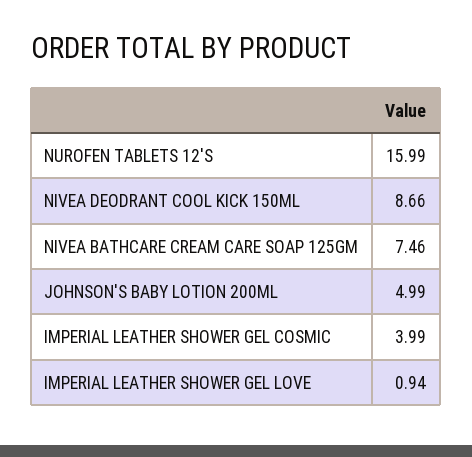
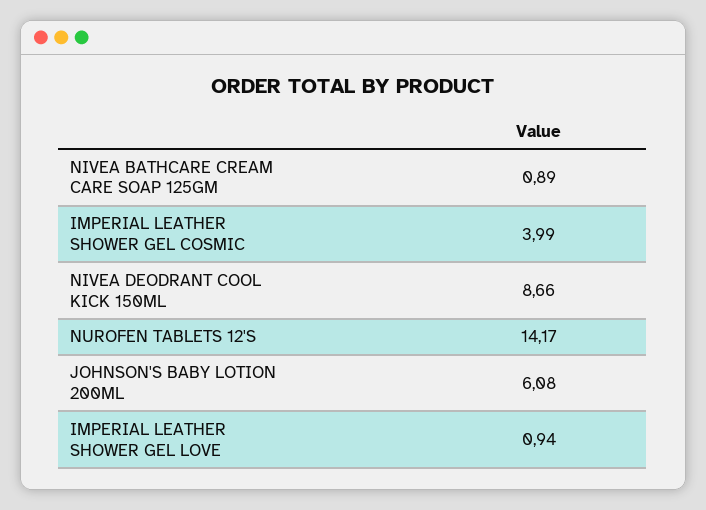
  {
-   "NUROFEN TABLETS 12'S": 15.99,
+   "NUROFEN TABLETS 12'S": 14.17,
    "NIVEA DEODRANT COOL KICK 150ML": 8.66,
-   "NIVEA BATHCARE CREAM CARE SOAP 125GM": 7.46,
+   "NIVEA BATHCARE CREAM CARE SOAP 125GM": 0.89,
-   "JOHNSON'S BABY LOTION 200ML": 4.99,
+   "JOHNSON'S BABY LOTION 200ML": 6.08,
    "IMPERIAL LEATHER SHOWER GEL COSMIC": 3.99,
    "IMPERIAL LEATHER SHOWER GEL LOVE": 0.94
  }

